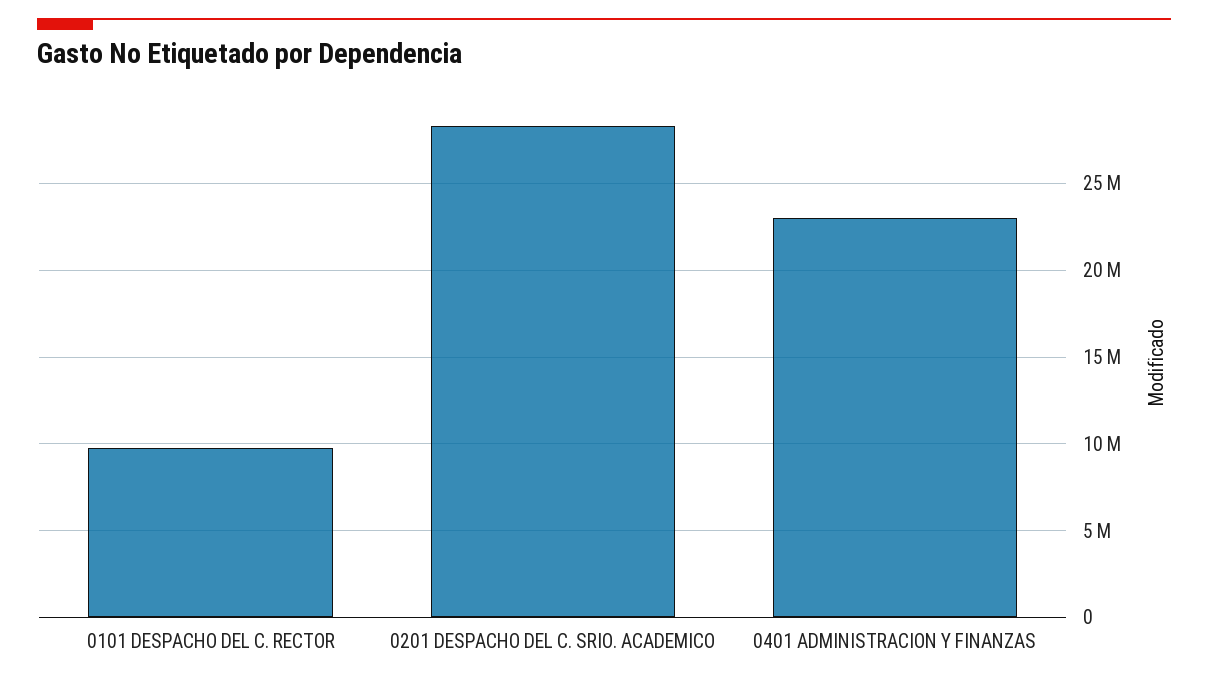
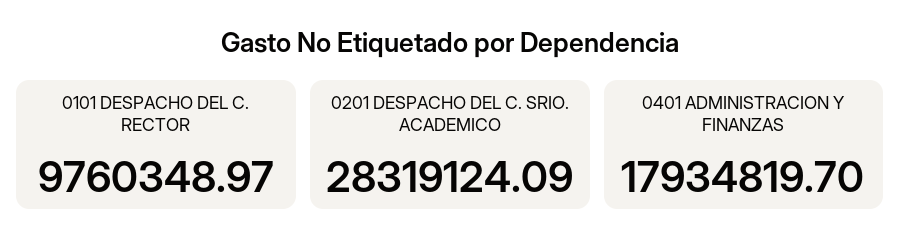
  {
    "0101 DESPACHO DEL C. RECTOR": 9760348.97,
    "0201 DESPACHO DEL C. SRIO. ACADEMICO": 28319124.09,
-   "0401 ADMINISTRACION Y FINANZAS": 23000000
+   "0401 ADMINISTRACION Y FINANZAS": 17934819.7
  }

